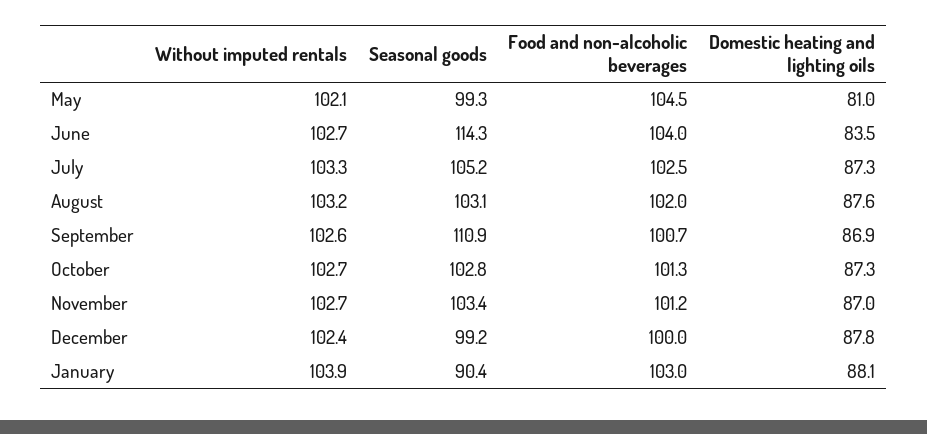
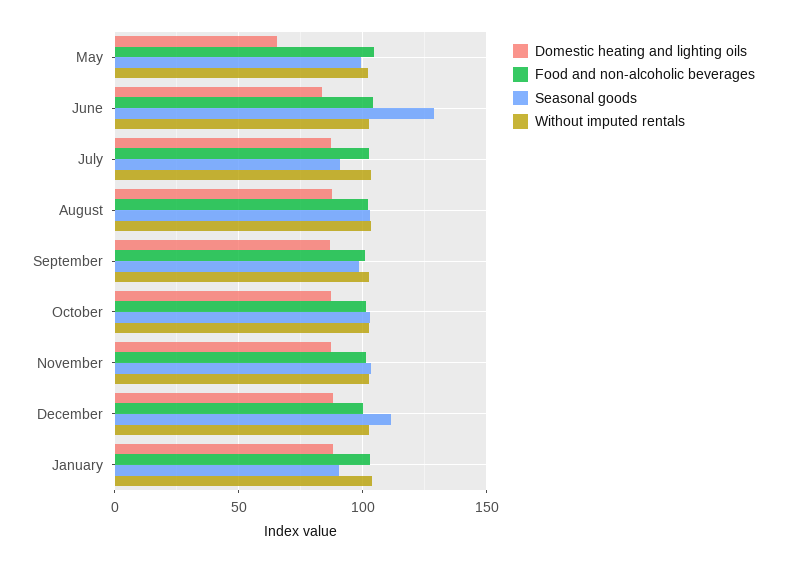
  {
    "Without imputed rentals": {
      "May": 102.1,
      "June": 102.7,
      "July": 103.3,
      "August": 103.2,
      "September": 102.6,
      "October": 102.7,
      "November": 102.7,
      "December": 102.4,
      "January": 103.9
    },
    "Seasonal goods": {
      "May": 99.3,
-     "June": 114.3,
+     "June": 130,
-     "July": 105.2,
+     "July": 90,
      "August": 103.1,
-     "September": 110.9,
+     "September": 100,
      "October": 102.8,
      "November": 103.4,
-     "December": 99.2,
+     "December": 110,
      "January": 90.4
    },
    "Food and non-alcoholic beverages": {
      "May": 104.5,
      "June": 104,
      "July": 102.5,
      "August": 102,
      "September": 100.7,
      "October": 101.3,
      "November": 101.2,
      "December": 100,
      "January": 103
    },
    "Domestic heating and lighting oils": {
-     "May": 81,
+     "May": 65,
      "June": 83.5,
      "July": 87.3,
      "August": 87.6,
      "September": 86.9,
      "October": 87.3,
      "November": 87,
      "December": 87.8,
      "January": 88.1
    }
  }

